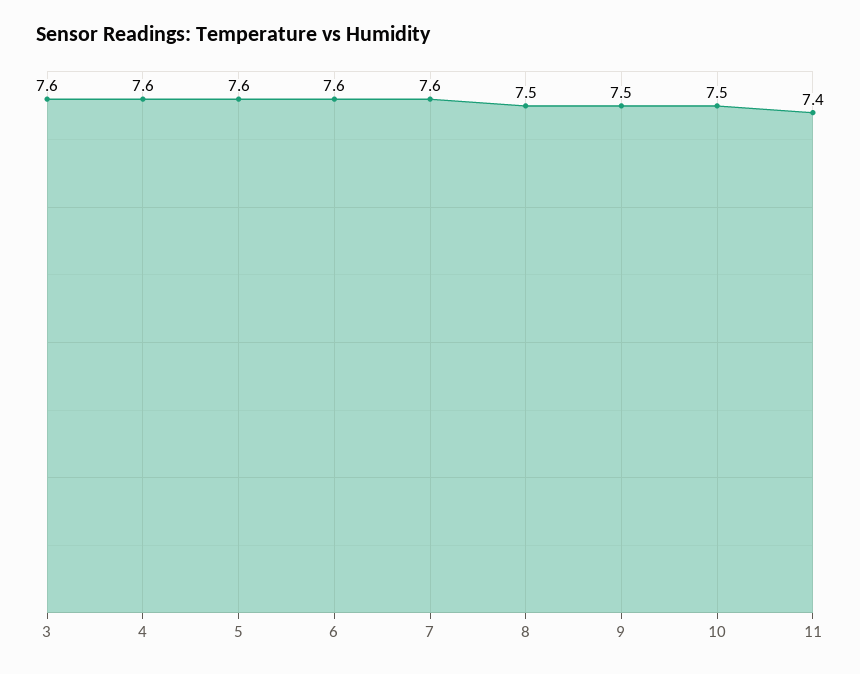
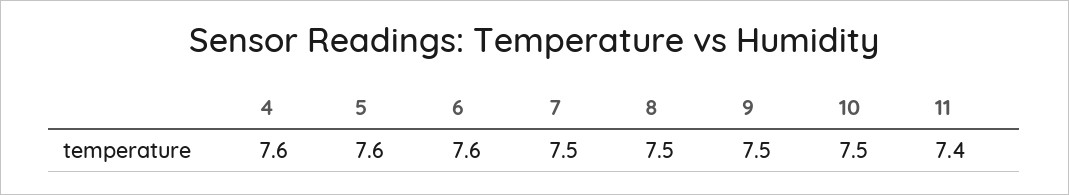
  {
-   "3": 7.6,
    "4": 7.6,
    "5": 7.6,
    "6": 7.6,
-   "7": 7.6,
+   "7": 7.5,
    "8": 7.5,
    "9": 7.5,
    "10": 7.5,
    "11": 7.4
  }

